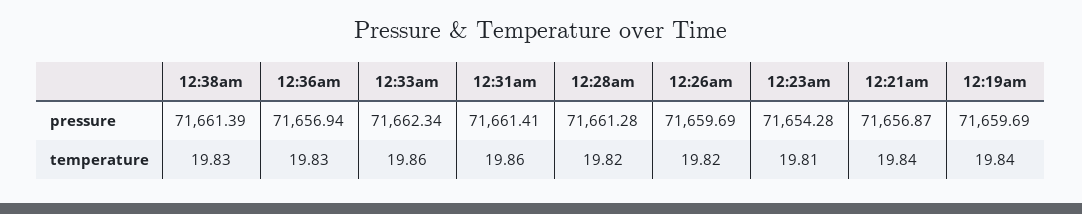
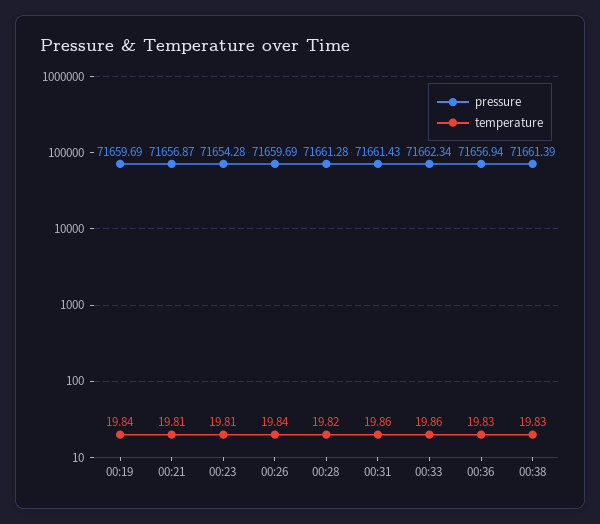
  {
    "pressure": {
      "12:38am": 71661.39,
      "12:36am": 71656.94,
      "12:33am": 71662.34,
-     "12:31am": 71661.41,
+     "12:31am": 71661.43,
      "12:28am": 71661.28,
      "12:26am": 71659.69,
      "12:23am": 71654.28,
      "12:21am": 71656.87,
      "12:19am": 71659.69
    },
    "temperature": {
      "12:38am": 19.83,
      "12:36am": 19.83,
      "12:33am": 19.86,
      "12:31am": 19.86,
      "12:28am": 19.82,
-     "12:26am": 19.82,
+     "12:26am": 19.84,
      "12:23am": 19.81,
-     "12:21am": 19.84,
+     "12:21am": 19.81,
      "12:19am": 19.84
    }
  }

